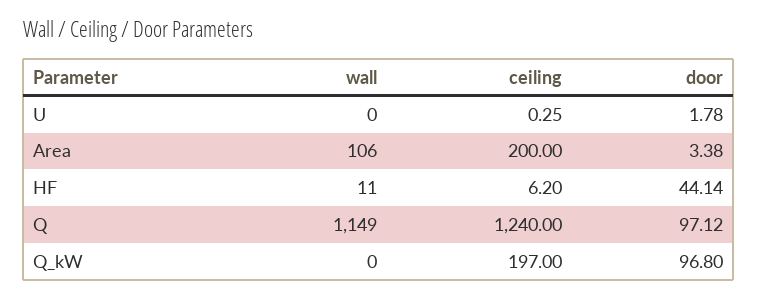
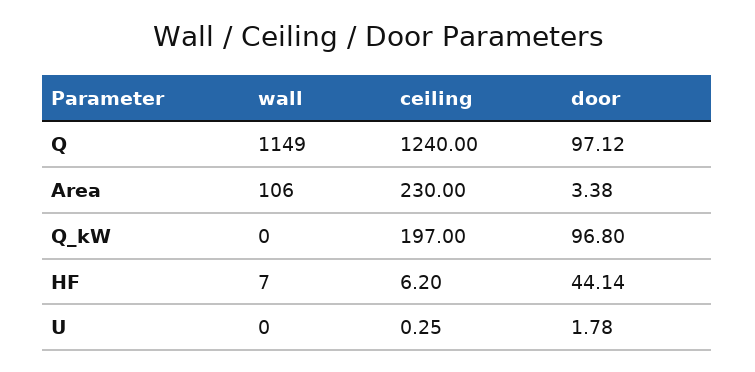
  {
    "wall": {
      "U": 0,
      "Area": 106,
-     "HF": 11,
+     "HF": 7,
      "Q": 1149,
      "Q_kW": 0
    },
    "ceiling": {
      "U": 0.25,
-     "Area": 200,
+     "Area": 230,
      "HF": 6.2,
      "Q": 1240,
      "Q_kW": 197
    },
    "door": {
      "U": 1.78,
      "Area": 3.38,
      "HF": 44.14,
      "Q": 97.12,
      "Q_kW": 96.8
    }
  }

